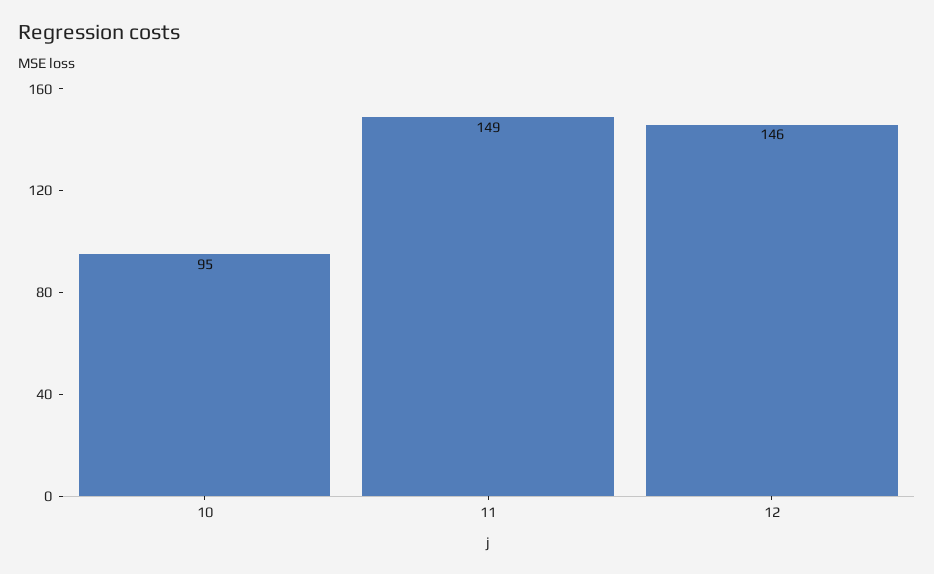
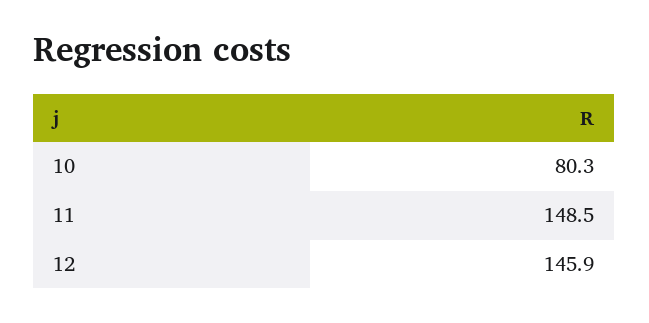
  {
-   "10": 95,
+   "10": 80.3,
    "11": 148.5,
    "12": 145.9
  }

